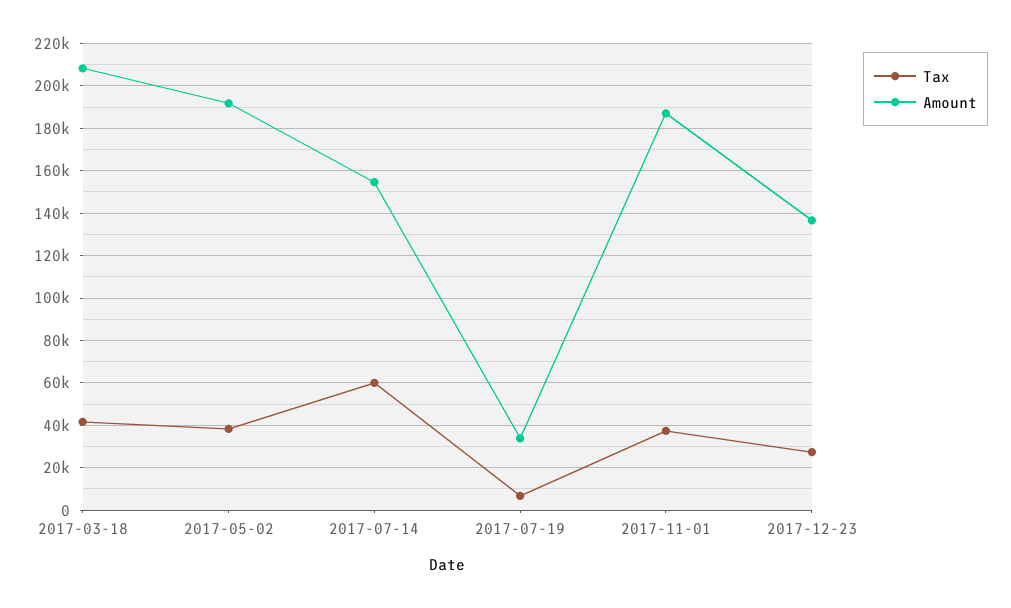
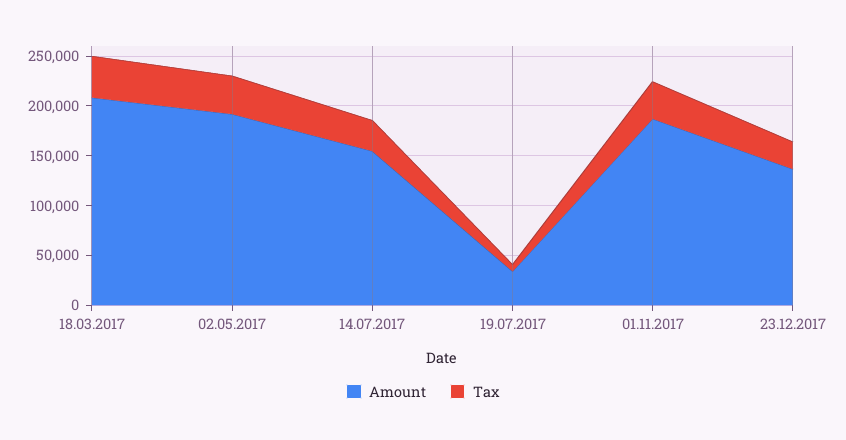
  {
    "Tax": {
      "2017-03-18": 40000,
      "2017-05-02": 40000,
-     "2017-07-14": 60000,
+     "2017-07-14": 30000,
      "2017-07-19": 5000,
      "2017-11-01": 35000,
      "2017-12-23": 25000
    },
    "Amount": {
      "2017-03-18": 210000,
      "2017-05-02": 190000,
      "2017-07-14": 155000,
      "2017-07-19": 35000,
      "2017-11-01": 185000,
      "2017-12-23": 135000
    }
  }

